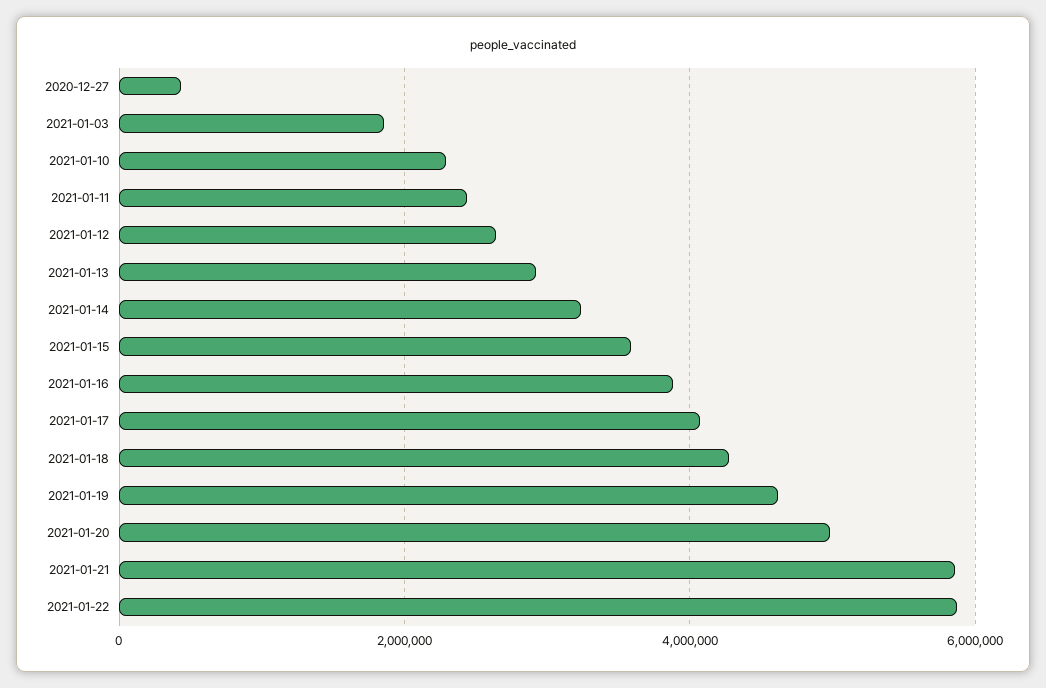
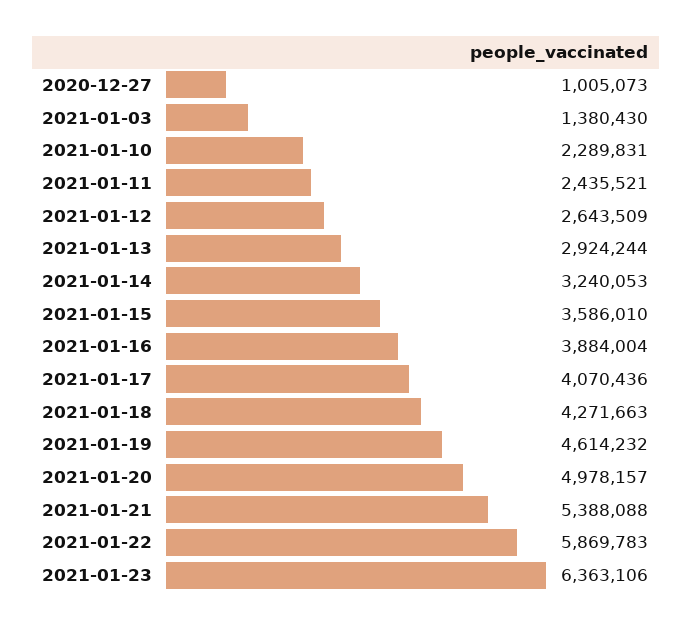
  {
-   "2020-12-27": 400000,
+   "2020-12-27": 1005073,
-   "2021-01-03": 1800000,
+   "2021-01-03": 1380430,
    "2021-01-10": 2289831,
    "2021-01-11": 2435521,
    "2021-01-12": 2643509,
    "2021-01-13": 2924244,
    "2021-01-14": 3240053,
    "2021-01-15": 3586010,
    "2021-01-16": 3884004,
    "2021-01-17": 4070436,
    "2021-01-18": 4271663,
    "2021-01-19": 4614232,
    "2021-01-20": 4978157,
-   "2021-01-21": 5800000,
+   "2021-01-21": 5388088,
-   "2021-01-22": 5869783
+   "2021-01-22": 5869783,
+   "2021-01-23": 6363106
  }

